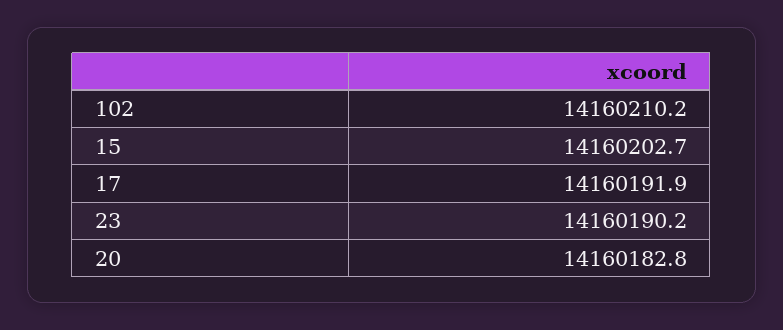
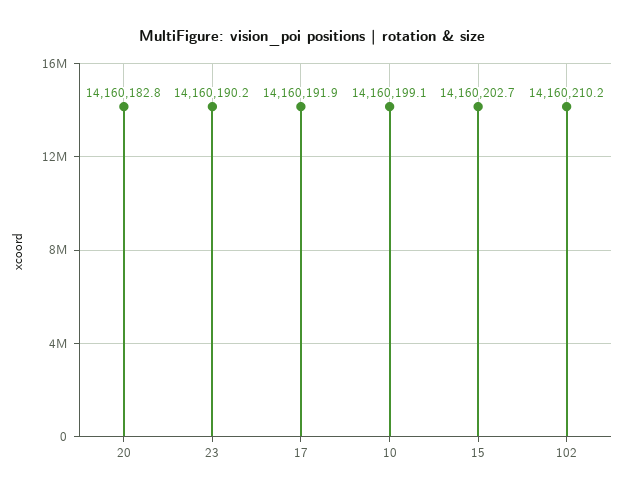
  {
    "102": 14160210.2,
    "15": 14160202.7,
    "17": 14160191.9,
    "23": 14160190.2,
-   "20": 14160182.8
+   "20": 14160182.8,
+   "10": 14160199.1
  }

